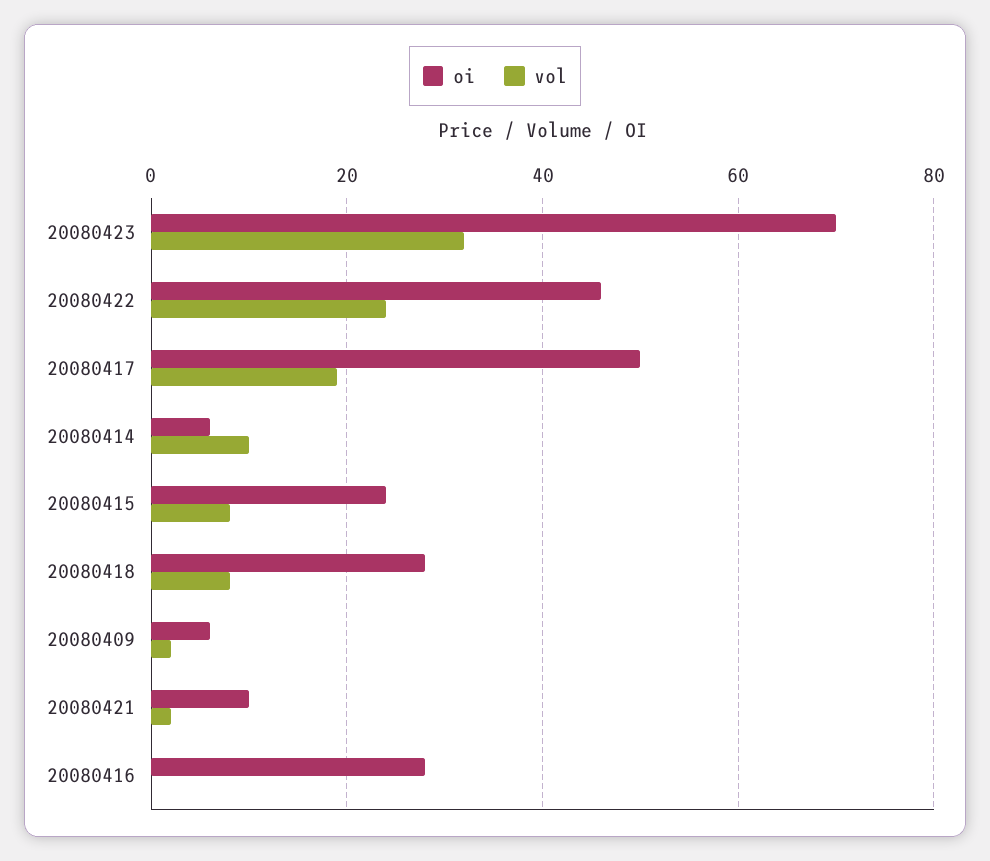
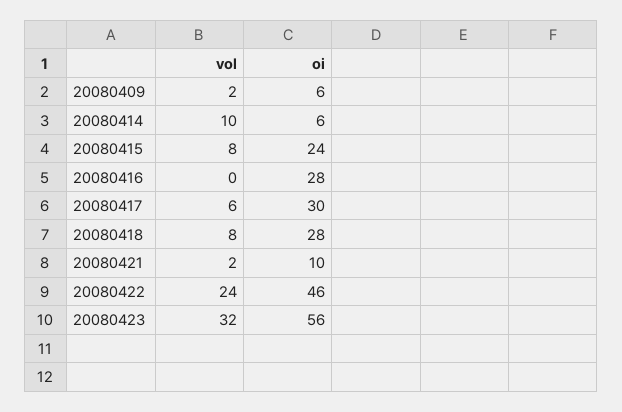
  {
    "oi": {
-     "20080423": 70,
+     "20080423": 56,
      "20080422": 46,
-     "20080417": 50,
+     "20080417": 30,
      "20080414": 6,
      "20080415": 24,
      "20080418": 28,
      "20080409": 6,
      "20080421": 10,
      "20080416": 28
    },
    "vol": {
      "20080423": 32,
      "20080422": 24,
-     "20080417": 20,
+     "20080417": 6,
      "20080414": 10,
      "20080415": 8,
      "20080418": 8,
      "20080409": 2,
      "20080421": 2,
      "20080416": 0
    }
  }

